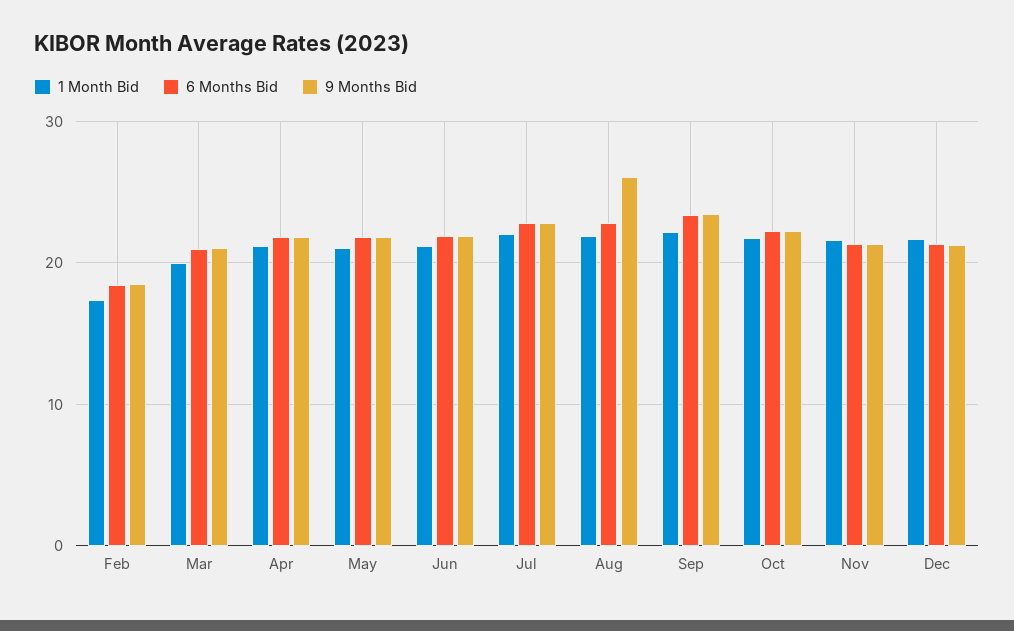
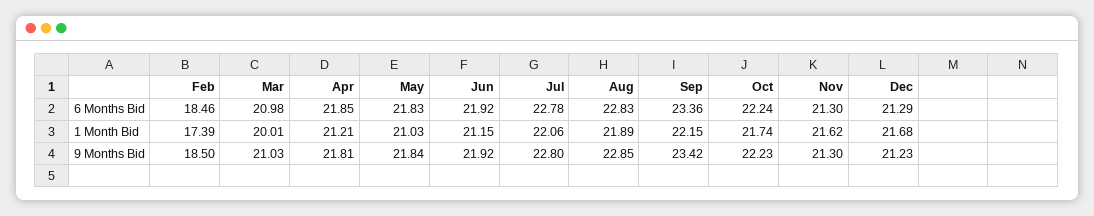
  {
    "1 Month Bid": {
      "Feb": 17.39,
      "Mar": 20.01,
      "Apr": 21.21,
      "May": 21.03,
      "Jun": 21.15,
      "Jul": 22.06,
      "Aug": 21.89,
      "Sep": 22.15,
      "Oct": 21.74,
      "Nov": 21.62,
      "Dec": 21.68
    },
    "6 Months Bid": {
      "Feb": 18.46,
      "Mar": 20.98,
      "Apr": 21.85,
      "May": 21.83,
      "Jun": 21.92,
      "Jul": 22.78,
      "Aug": 22.83,
      "Sep": 23.36,
      "Oct": 22.24,
      "Nov": 21.3,
      "Dec": 21.29
    },
    "9 Months Bid": {
      "Feb": 18.5,
      "Mar": 21.03,
      "Apr": 21.81,
      "May": 21.84,
      "Jun": 21.92,
      "Jul": 22.8,
-     "Aug": 26,
+     "Aug": 22.85,
      "Sep": 23.42,
      "Oct": 22.23,
      "Nov": 21.3,
      "Dec": 21.23
    }
  }

